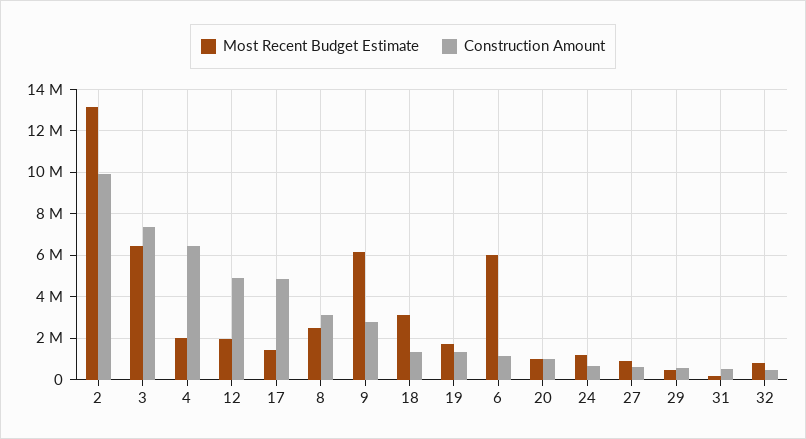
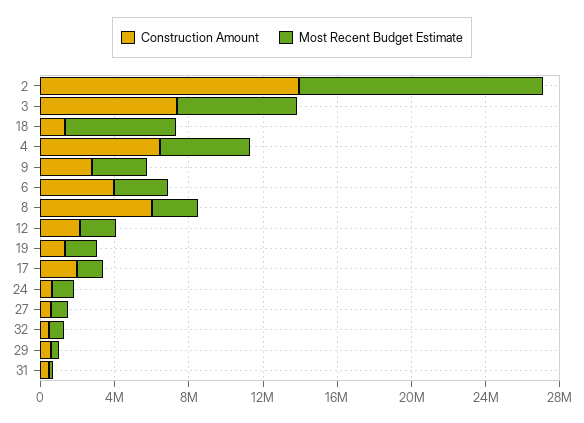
  {
    "Most Recent Budget Estimate": {
      "2": 13000000,
      "3": 6500000,
-     "4": 2000000,
+     "4": 5000000,
      "12": 2000000,
      "17": 1500000,
      "8": 2500000,
-     "9": 6000000,
+     "9": 3000000,
-     "18": 3000000,
+     "18": 6000000,
      "19": 1500000,
-     "6": 6000000,
+     "6": 3000000,
-     "20": 1000000,
      "24": 1000000,
      "27": 1000000,
      "29": 500000,
      "31": 0,
      "32": 1000000
    },
    "Construction Amount": {
-     "2": 10000000,
+     "2": 14000000,
      "3": 7500000,
      "4": 6500000,
-     "12": 5000000,
+     "12": 2000000,
-     "17": 5000000,
+     "17": 2000000,
-     "8": 3000000,
+     "8": 6000000,
      "9": 3000000,
      "18": 1500000,
      "19": 1500000,
-     "6": 1000000,
+     "6": 4000000,
-     "20": 1000000,
      "24": 500000,
      "27": 500000,
      "29": 500000,
      "31": 500000,
      "32": 500000
    }
  }

